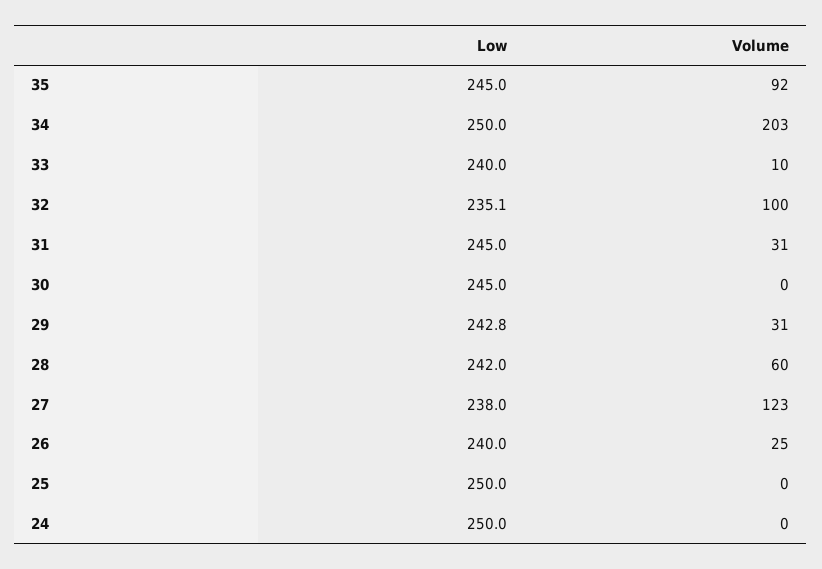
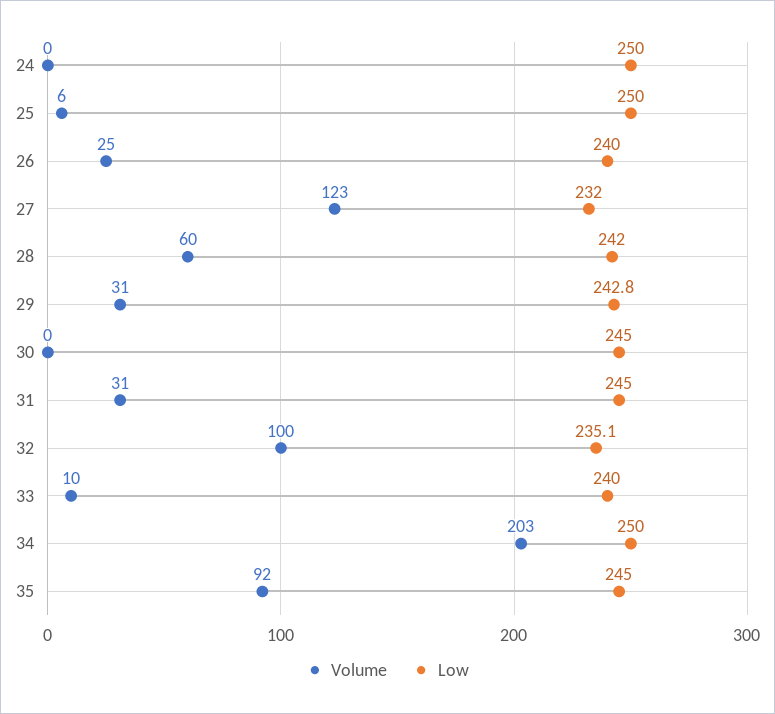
  {
    "Low": {
      "35": 245,
      "34": 250,
      "33": 240,
      "32": 235.1,
      "31": 245,
      "30": 245,
      "29": 242.8,
      "28": 242,
-     "27": 238,
+     "27": 232,
      "26": 240,
      "25": 250,
      "24": 250
    },
    "Volume": {
      "35": 92,
      "34": 203,
      "33": 10,
      "32": 100,
      "31": 31,
      "30": 0,
      "29": 31,
      "28": 60,
      "27": 123,
      "26": 25,
-     "25": 0,
+     "25": 6,
      "24": 0
    }
  }

